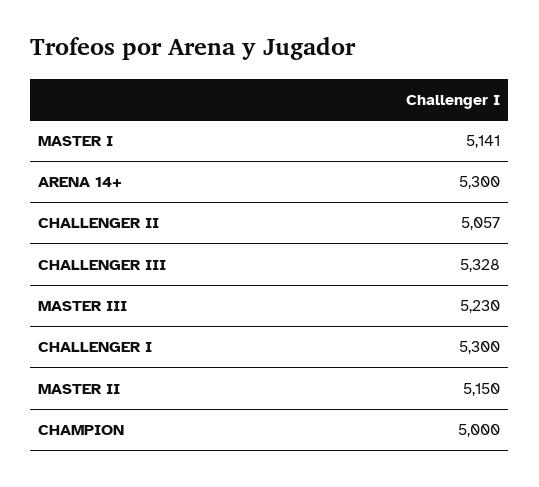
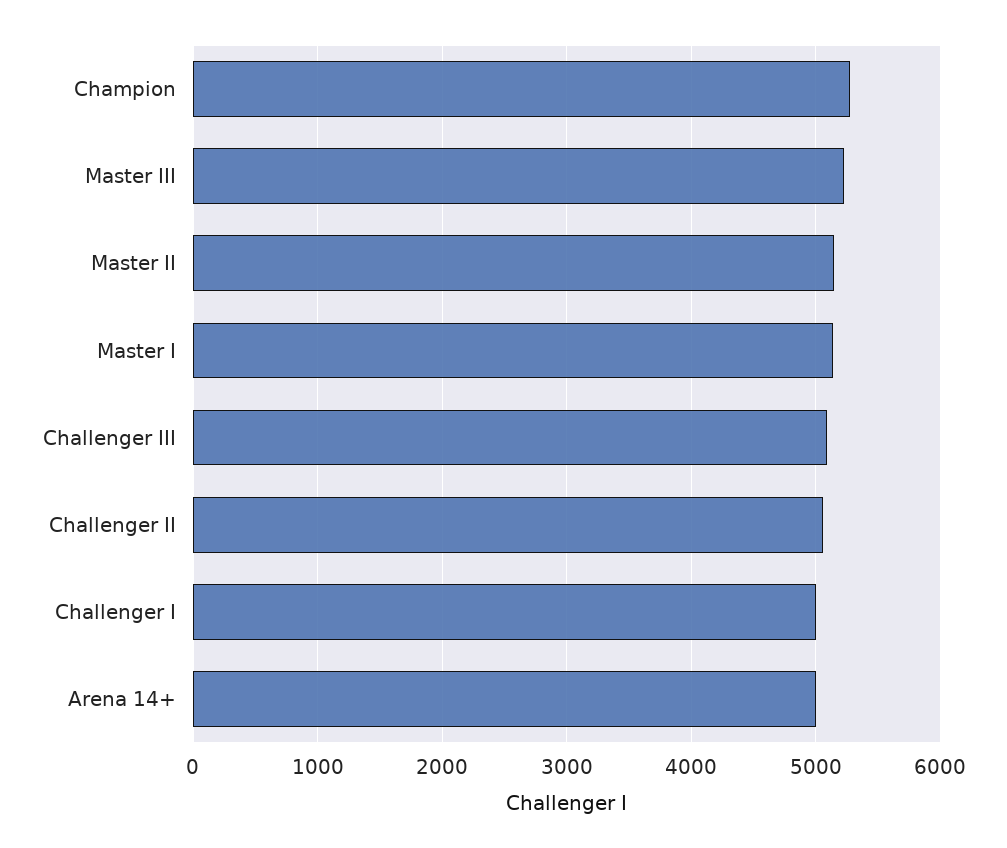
  {
    "MASTER I": 5141,
-   "ARENA 14+": 5300,
+   "ARENA 14+": 5000,
    "CHALLENGER II": 5057,
-   "CHALLENGER III": 5328,
+   "CHALLENGER III": 5100,
    "MASTER III": 5230,
-   "CHALLENGER I": 5300,
+   "CHALLENGER I": 5000,
    "MASTER II": 5150,
-   "CHAMPION": 5000
+   "CHAMPION": 5300
  }

